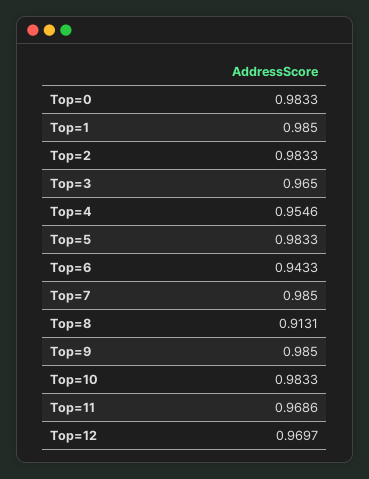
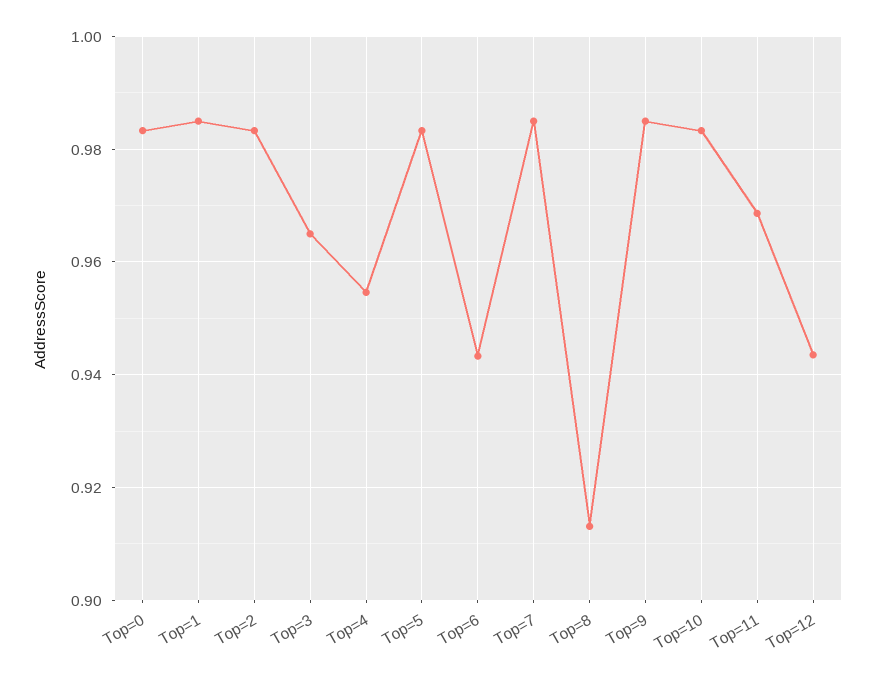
  {
    "Top=0": 0.9833,
    "Top=1": 0.985,
    "Top=2": 0.9833,
    "Top=3": 0.965,
    "Top=4": 0.9546,
    "Top=5": 0.9833,
    "Top=6": 0.9433,
    "Top=7": 0.985,
    "Top=8": 0.9131,
    "Top=9": 0.985,
    "Top=10": 0.9833,
    "Top=11": 0.9686,
-   "Top=12": 0.9697
+   "Top=12": 0.944
  }

